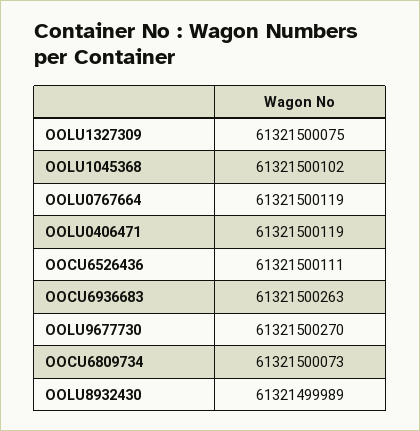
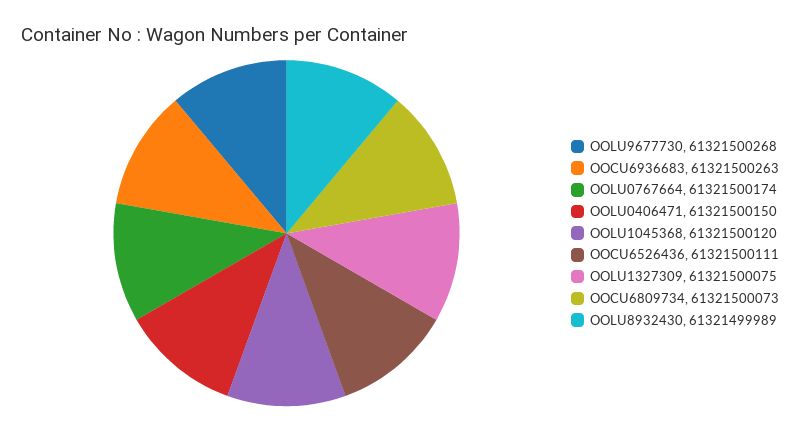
  {
    "OOLU1327309": 61321500075,
-   "OOLU1045368": 61321500102,
+   "OOLU1045368": 61321500120,
-   "OOLU0767664": 61321500119,
+   "OOLU0767664": 61321500174,
-   "OOLU0406471": 61321500119,
+   "OOLU0406471": 61321500150,
    "OOCU6526436": 61321500111,
    "OOCU6936683": 61321500263,
-   "OOLU9677730": 61321500270,
+   "OOLU9677730": 61321500268,
    "OOCU6809734": 61321500073,
    "OOLU8932430": 61321499989
  }

